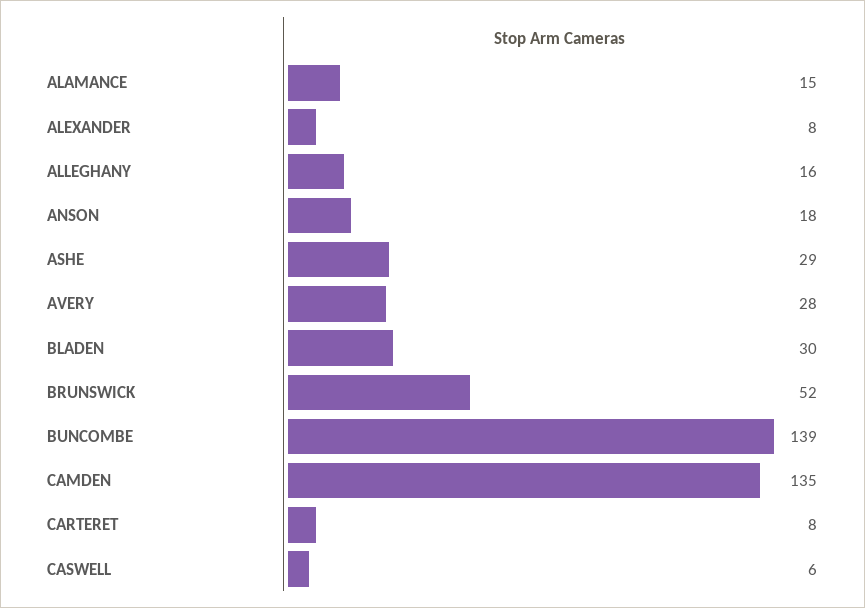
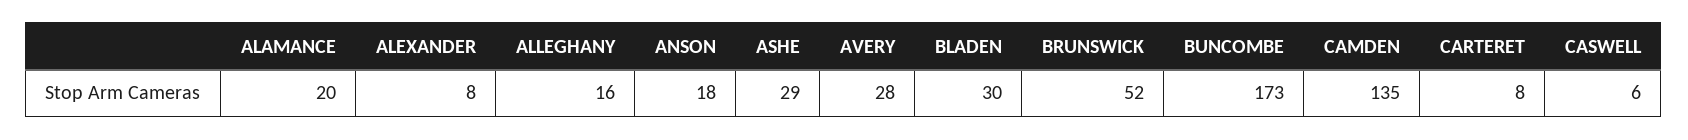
  {
-   "ALAMANCE": 15,
+   "ALAMANCE": 20,
    "ALEXANDER": 8,
    "ALLEGHANY": 16,
    "ANSON": 18,
    "ASHE": 29,
    "AVERY": 28,
    "BLADEN": 30,
    "BRUNSWICK": 52,
-   "BUNCOMBE": 139,
+   "BUNCOMBE": 173,
    "CAMDEN": 135,
    "CARTERET": 8,
    "CASWELL": 6
  }

